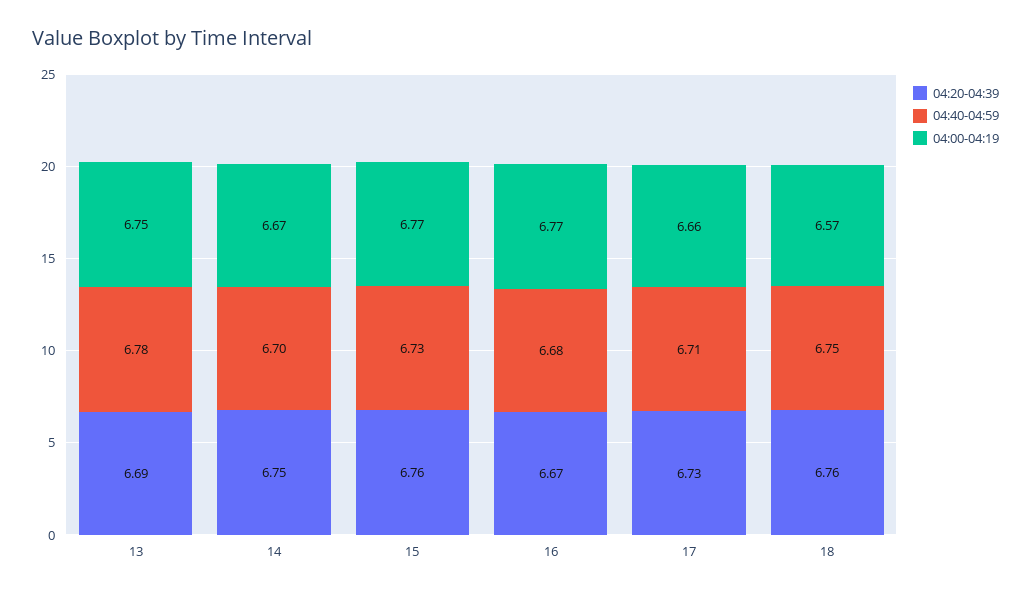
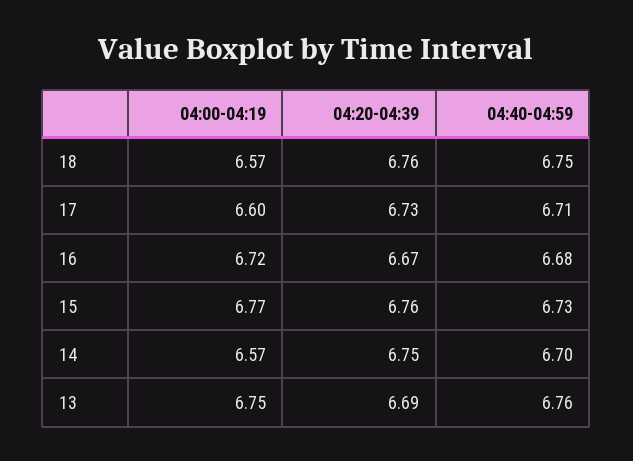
  {
    "04:20-04:39": {
      "13": 6.69,
      "14": 6.75,
      "15": 6.76,
      "16": 6.67,
      "17": 6.73,
      "18": 6.76
    },
    "04:40-04:59": {
-     "13": 6.78,
+     "13": 6.76,
      "14": 6.7,
      "15": 6.73,
      "16": 6.68,
      "17": 6.71,
      "18": 6.75
    },
    "04:00-04:19": {
      "13": 6.75,
-     "14": 6.67,
+     "14": 6.57,
      "15": 6.77,
-     "16": 6.77,
+     "16": 6.72,
-     "17": 6.66,
+     "17": 6.6,
      "18": 6.57
    }
  }

